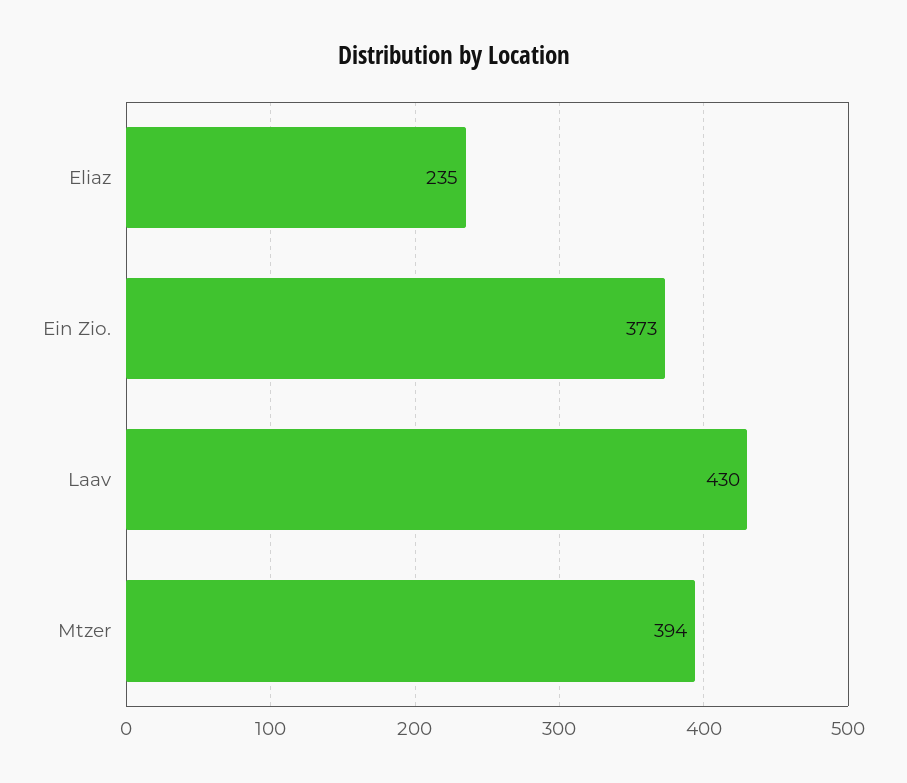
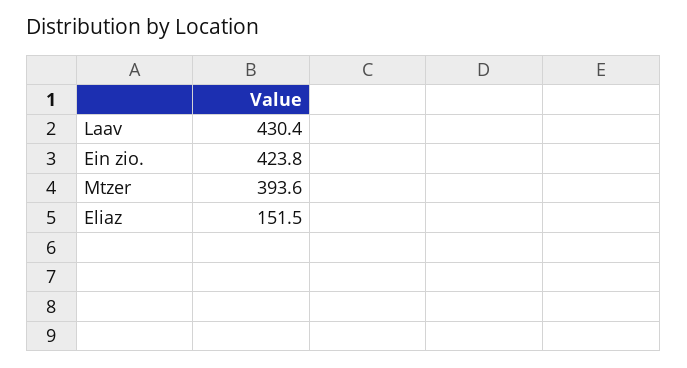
  {
-   "Eliaz": 235,
+   "Eliaz": 151.5,
-   "Ein Zio.": 373,
+   "Ein Zio.": 423.8,
    "Laav": 430.4,
    "Mtzer": 393.6
  }

